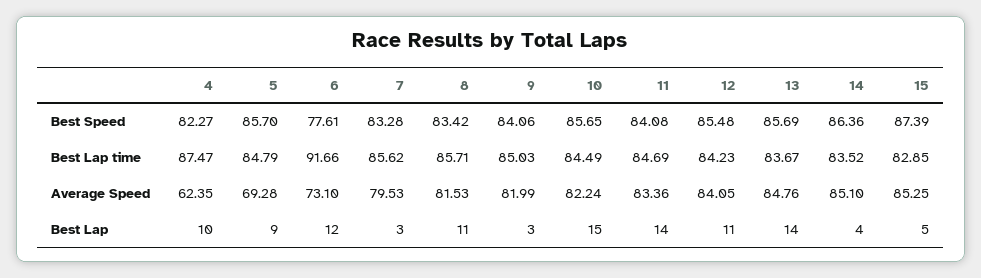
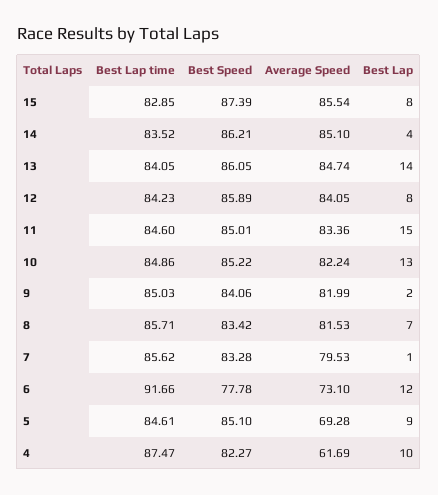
  {
    "4": {
      "Best Speed": 82.27,
      "Best Lap time": 87.47,
-     "Average Speed": 62.35,
+     "Average Speed": 61.69,
      "Best Lap": 10
    },
    "5": {
-     "Best Speed": 85.7,
+     "Best Speed": 85.1,
-     "Best Lap time": 84.79,
+     "Best Lap time": 84.61,
      "Average Speed": 69.28,
      "Best Lap": 9
    },
    "6": {
-     "Best Speed": 77.61,
+     "Best Speed": 77.78,
      "Best Lap time": 91.66,
      "Average Speed": 73.1,
      "Best Lap": 12
    },
    "7": {
      "Best Speed": 83.28,
      "Best Lap time": 85.62,
      "Average Speed": 79.53,
-     "Best Lap": 3
+     "Best Lap": 1
    },
    "8": {
      "Best Speed": 83.42,
      "Best Lap time": 85.71,
      "Average Speed": 81.53,
-     "Best Lap": 11
+     "Best Lap": 7
    },
    "9": {
      "Best Speed": 84.06,
      "Best Lap time": 85.03,
      "Average Speed": 81.99,
-     "Best Lap": 3
+     "Best Lap": 2
    },
    "10": {
-     "Best Speed": 85.65,
+     "Best Speed": 85.22,
-     "Best Lap time": 84.49,
+     "Best Lap time": 84.86,
      "Average Speed": 82.24,
-     "Best Lap": 15
+     "Best Lap": 13
    },
    "11": {
-     "Best Speed": 84.08,
+     "Best Speed": 85.01,
-     "Best Lap time": 84.69,
+     "Best Lap time": 84.6,
      "Average Speed": 83.36,
-     "Best Lap": 14
+     "Best Lap": 15
    },
    "12": {
-     "Best Speed": 85.48,
+     "Best Speed": 85.89,
      "Best Lap time": 84.23,
      "Average Speed": 84.05,
-     "Best Lap": 11
+     "Best Lap": 8
    },
    "13": {
-     "Best Speed": 85.69,
+     "Best Speed": 86.05,
-     "Best Lap time": 83.67,
+     "Best Lap time": 84.05,
-     "Average Speed": 84.76,
+     "Average Speed": 84.74,
      "Best Lap": 14
    },
    "14": {
-     "Best Speed": 86.36,
+     "Best Speed": 86.21,
      "Best Lap time": 83.52,
      "Average Speed": 85.1,
      "Best Lap": 4
    },
    "15": {
      "Best Speed": 87.39,
      "Best Lap time": 82.85,
-     "Average Speed": 85.25,
+     "Average Speed": 85.54,
-     "Best Lap": 5
+     "Best Lap": 8
    }
  }

